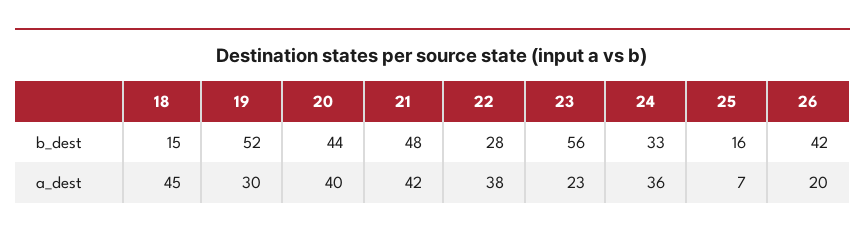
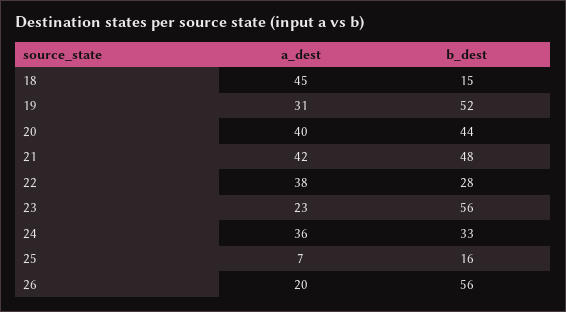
  {
    "18": {
      "b_dest": 15,
      "a_dest": 45
    },
    "19": {
      "b_dest": 52,
-     "a_dest": 30
+     "a_dest": 31
    },
    "20": {
      "b_dest": 44,
      "a_dest": 40
    },
    "21": {
      "b_dest": 48,
      "a_dest": 42
    },
    "22": {
      "b_dest": 28,
      "a_dest": 38
    },
    "23": {
      "b_dest": 56,
      "a_dest": 23
    },
    "24": {
      "b_dest": 33,
      "a_dest": 36
    },
    "25": {
      "b_dest": 16,
      "a_dest": 7
    },
    "26": {
-     "b_dest": 42,
+     "b_dest": 56,
      "a_dest": 20
    }
  }

